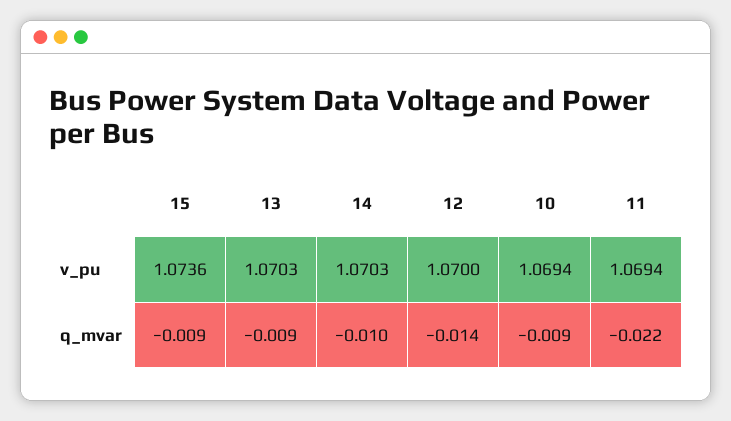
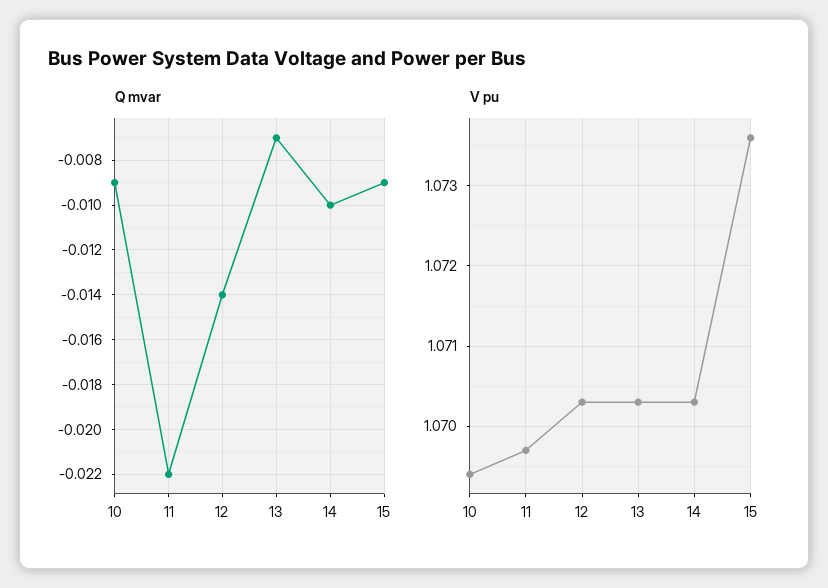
  {
    "v_pu": {
      "15": 1.0736,
      "13": 1.0703,
      "14": 1.0703,
-     "12": 1.07,
+     "12": 1.0703,
      "10": 1.0694,
-     "11": 1.0694
+     "11": 1.0697
    },
    "q_mvar": {
      "15": -0.009,
-     "13": -0.009,
+     "13": -0.007,
      "14": -0.01,
      "12": -0.014,
      "10": -0.009,
      "11": -0.022
    }
  }

